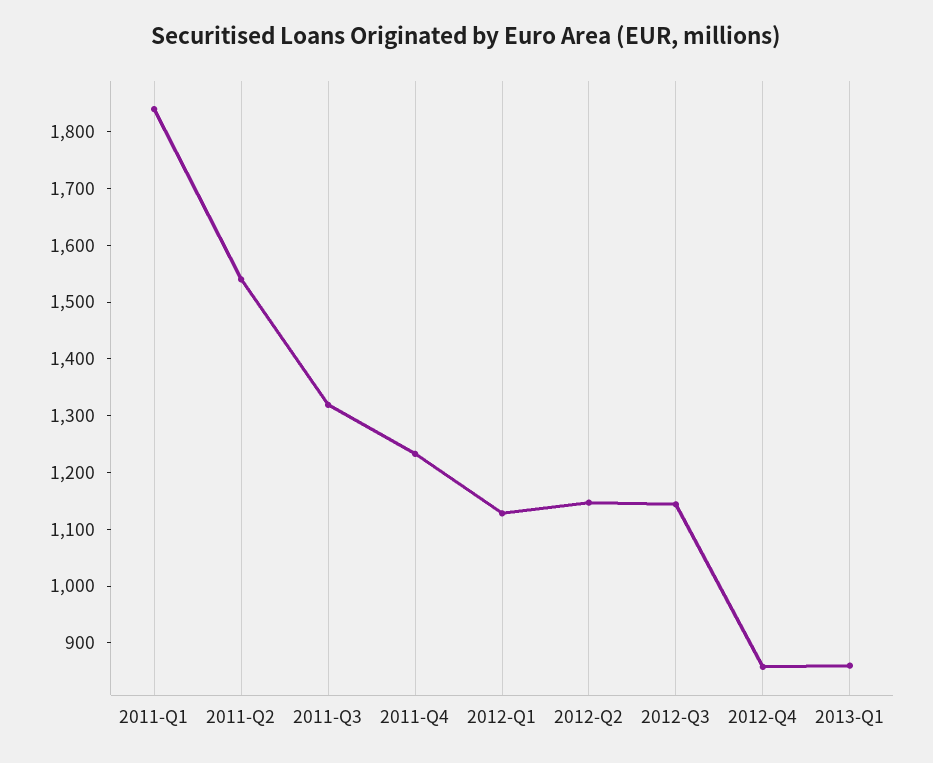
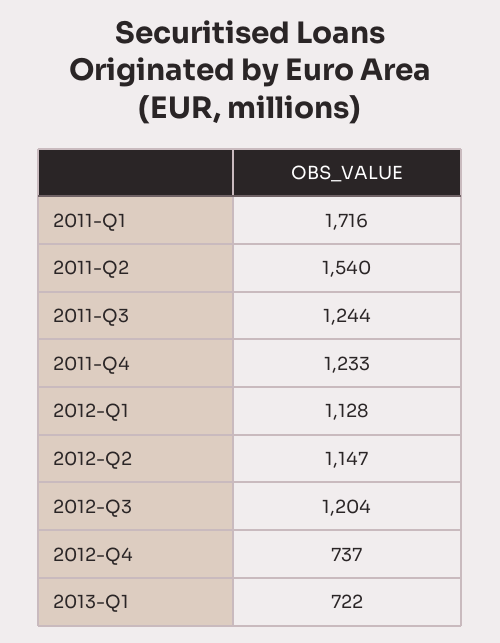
  {
-   "2011-Q1": 1840,
+   "2011-Q1": 1716,
    "2011-Q2": 1540,
-   "2011-Q3": 1320,
+   "2011-Q3": 1244,
    "2011-Q4": 1233,
    "2012-Q1": 1128,
    "2012-Q2": 1147,
-   "2012-Q3": 1140,
+   "2012-Q3": 1204,
-   "2012-Q4": 860,
+   "2012-Q4": 737,
-   "2013-Q1": 860
+   "2013-Q1": 722
  }

